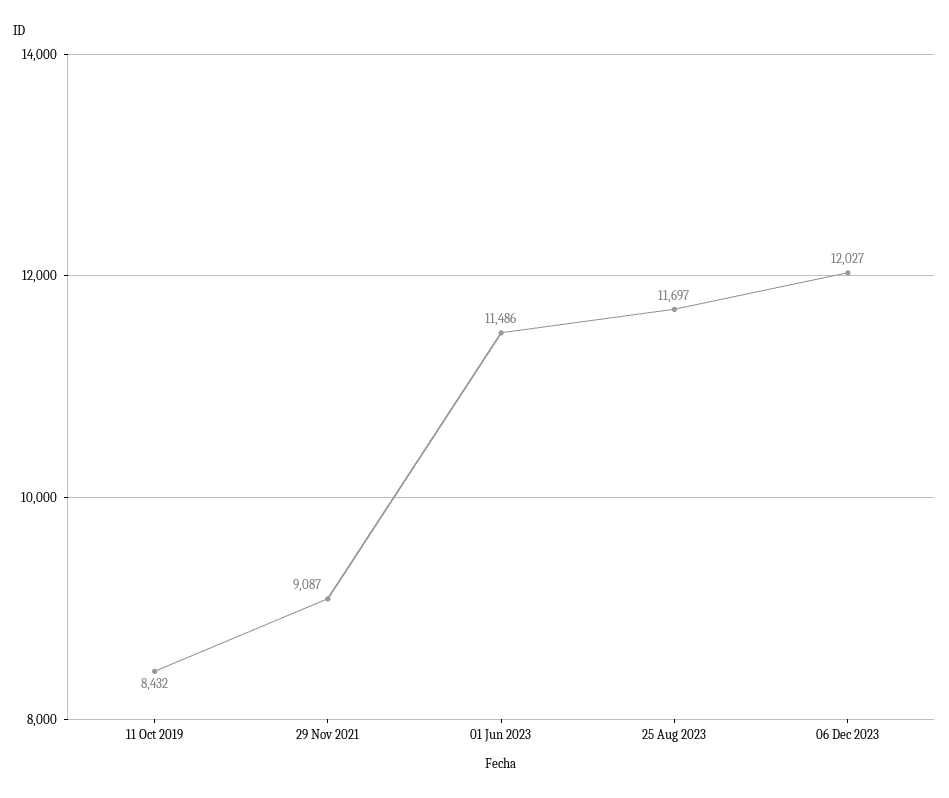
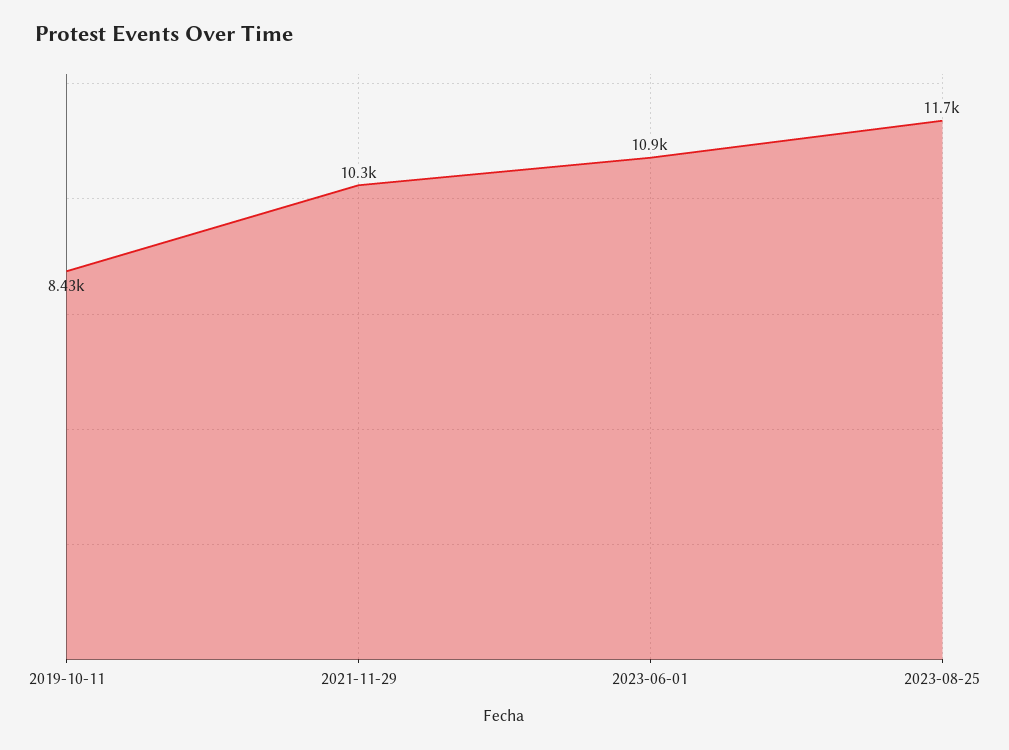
  {
    "11 Oct 2019": 8432,
-   "29 Nov 2021": 9087,
+   "29 Nov 2021": 10300,
-   "01 Jun 2023": 11486,
+   "01 Jun 2023": 10900,
-   "25 Aug 2023": 11697,
+   "25 Aug 2023": 11697
-   "06 Dec 2023": 12027
  }

